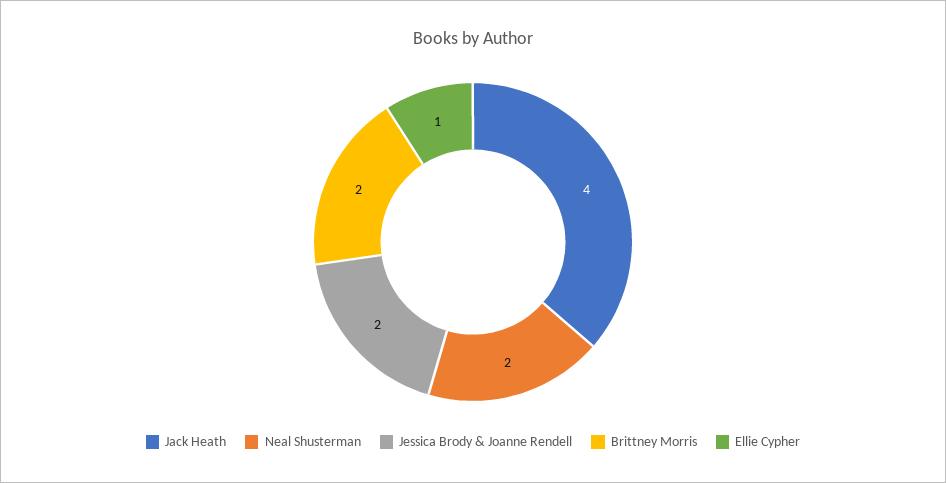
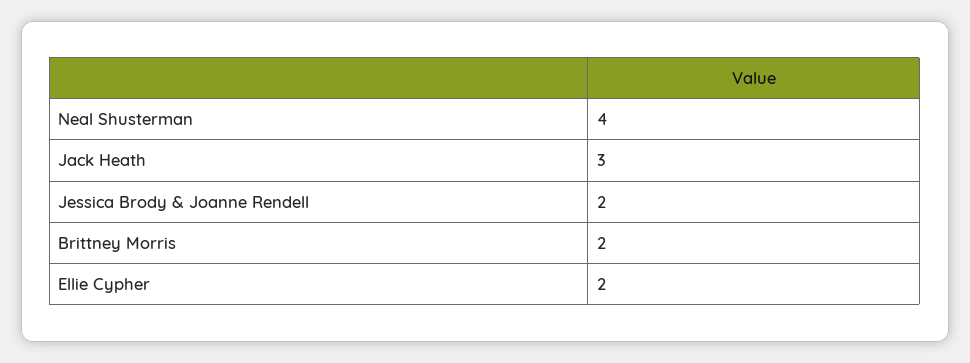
  {
-   "Jack Heath": 4,
+   "Jack Heath": 3,
-   "Neal Shusterman": 2,
+   "Neal Shusterman": 4,
    "Jessica Brody & Joanne Rendell": 2,
    "Brittney Morris": 2,
-   "Ellie Cypher": 1
+   "Ellie Cypher": 2
  }

